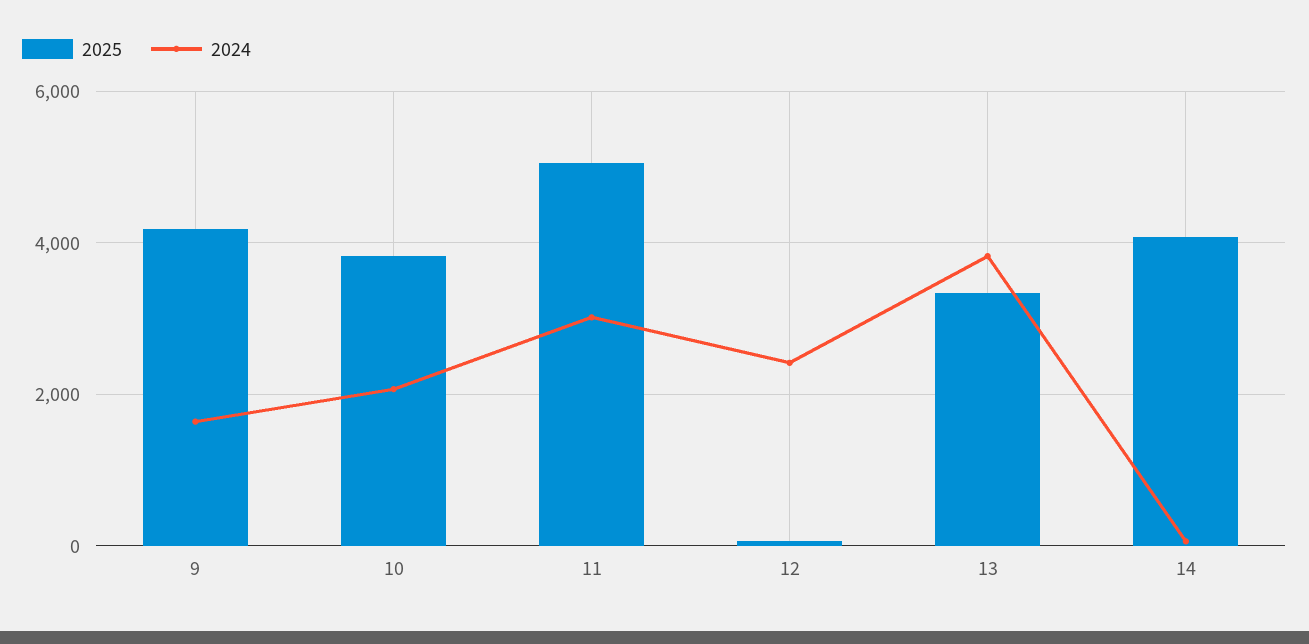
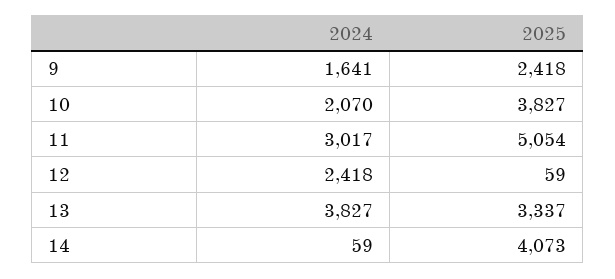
  {
    "2025": {
-     "9": 4200,
+     "9": 2418,
      "10": 3827,
      "11": 5054,
      "12": 59,
      "13": 3337,
      "14": 4073
    },
    "2024": {
      "9": 1641,
      "10": 2070,
      "11": 3017,
      "12": 2418,
      "13": 3827,
      "14": 59
    }
  }

